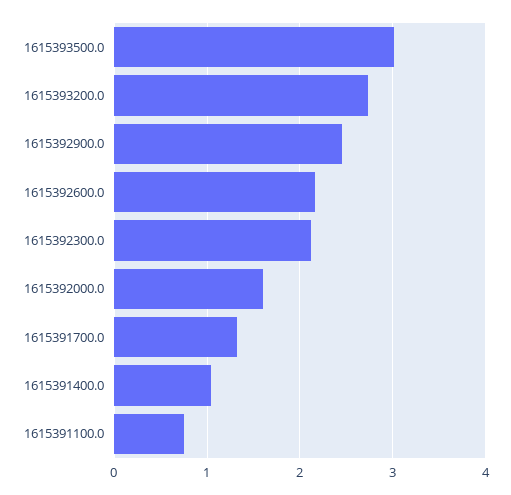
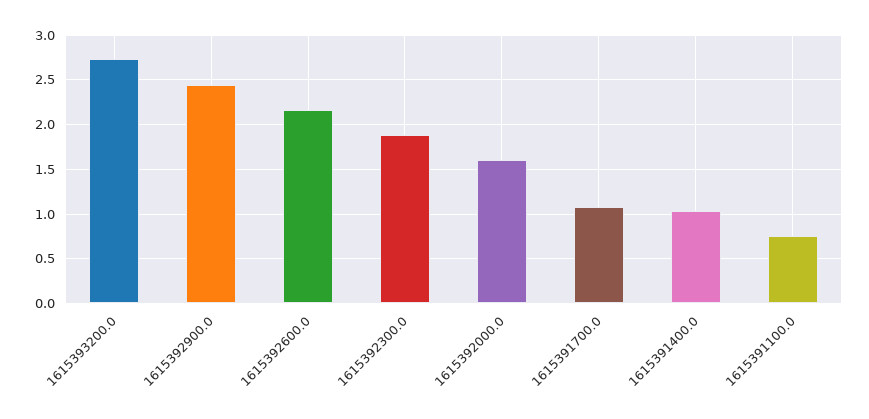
  {
-   "1615393500.0": 3,
    "1615393200.0": 2.7,
    "1615392900.0": 2.4,
    "1615392600.0": 2.2,
-   "1615392300.0": 2.1,
+   "1615392300.0": 1.9,
    "1615392000.0": 1.6,
-   "1615391700.0": 1.3,
+   "1615391700.0": 1.1,
    "1615391400.0": 1,
    "1615391100.0": 0.8
  }

